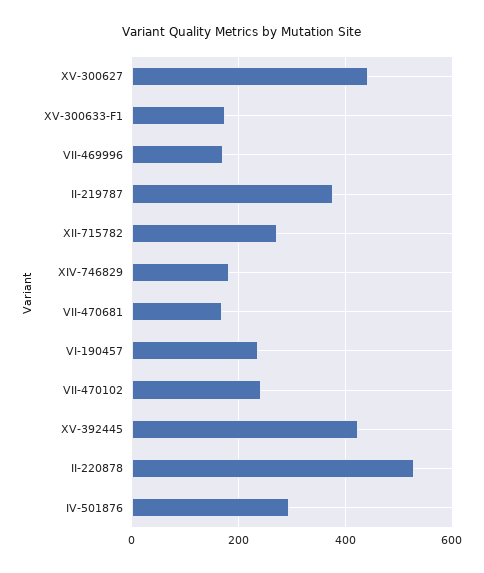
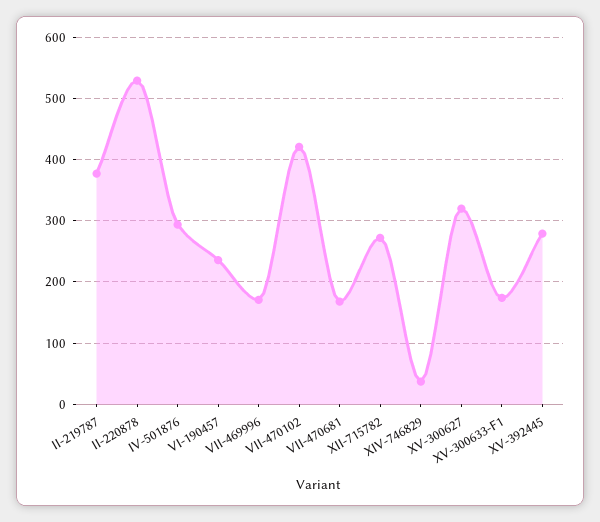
  {
-   "XV-300627": 440,
+   "XV-300627": 320,
    "XV-300633-F1": 170,
    "VII-469996": 170,
    "II-219787": 380,
    "XII-715782": 270,
-   "XIV-746829": 180,
+   "XIV-746829": 40,
    "VII-470681": 170,
    "VI-190457": 240,
-   "VII-470102": 240,
+   "VII-470102": 420,
-   "XV-392445": 420,
+   "XV-392445": 280,
    "II-220878": 530,
    "IV-501876": 290
  }

